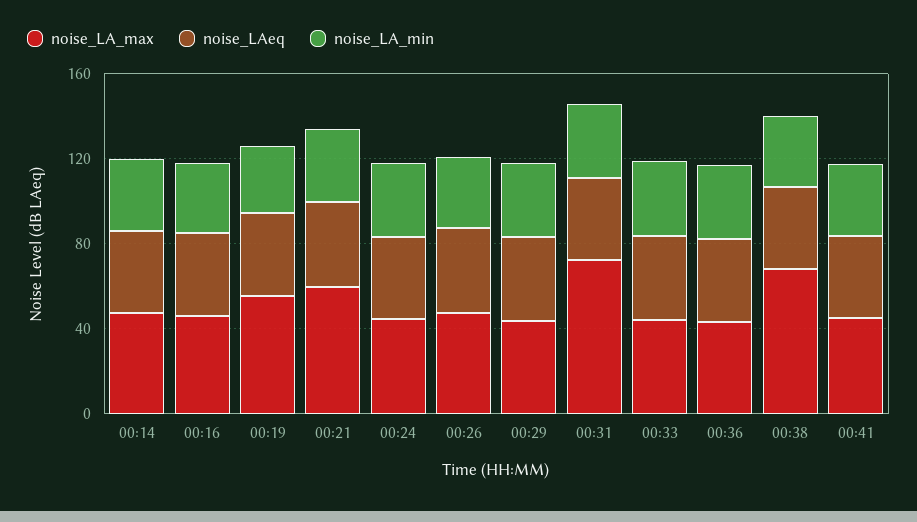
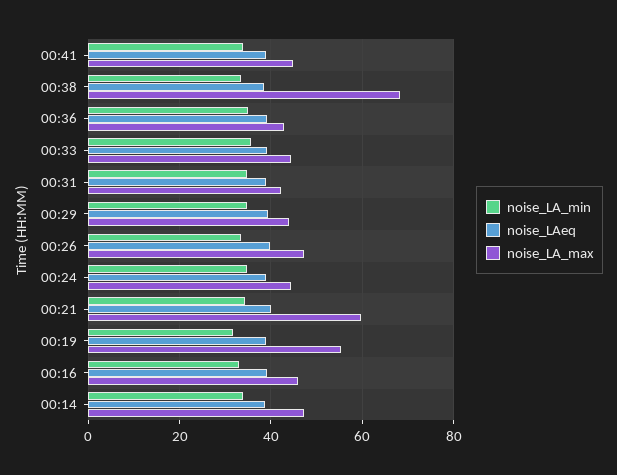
  {
    "noise_LA_max": {
      "00:14": 48,
      "00:16": 46,
      "00:19": 56,
      "00:21": 60,
      "00:24": 44,
      "00:26": 48,
      "00:29": 44,
-     "00:31": 70,
+     "00:31": 42,
      "00:33": 44,
      "00:36": 42,
      "00:38": 68,
      "00:41": 44
    },
    "noise_LAeq": {
      "00:14": 38,
      "00:16": 40,
      "00:19": 38,
      "00:21": 40,
      "00:24": 38,
      "00:26": 40,
      "00:29": 40,
      "00:31": 40,
      "00:33": 40,
      "00:36": 40,
      "00:38": 38,
      "00:41": 38
    },
    "noise_LA_min": {
      "00:14": 34,
      "00:16": 32,
      "00:19": 32,
      "00:21": 34,
      "00:24": 34,
      "00:26": 34,
      "00:29": 34,
      "00:31": 34,
      "00:33": 36,
      "00:36": 36,
      "00:38": 34,
      "00:41": 34
    }
  }

